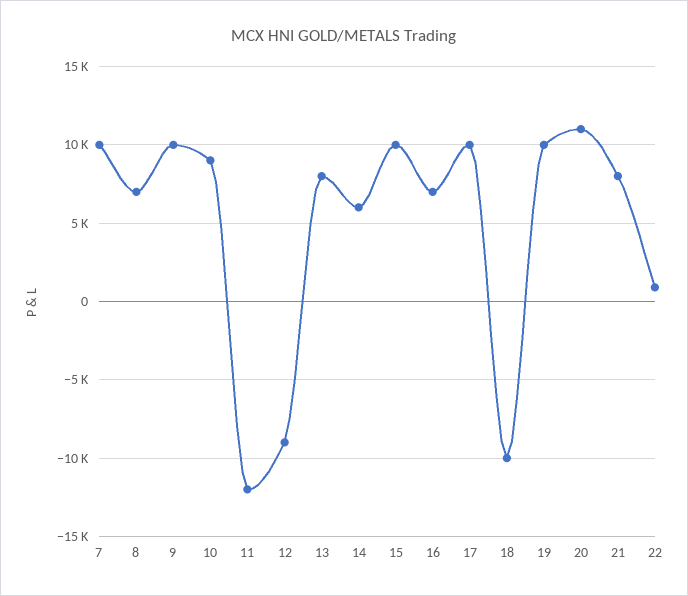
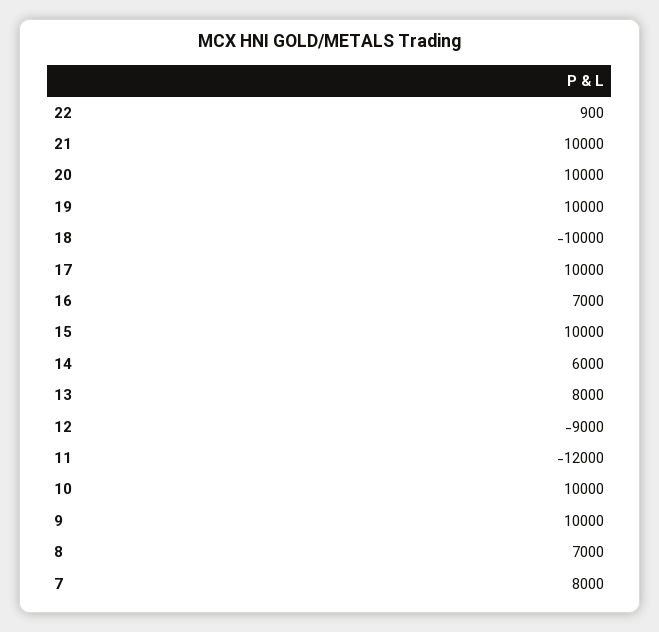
  {
-   "7": 10000,
+   "7": 8000,
    "8": 7000,
    "9": 10000,
-   "10": 9000,
+   "10": 10000,
    "11": -12000,
    "12": -9000,
    "13": 8000,
    "14": 6000,
    "15": 10000,
    "16": 7000,
    "17": 10000,
    "18": -10000,
    "19": 10000,
-   "20": 11000,
+   "20": 10000,
-   "21": 8000,
+   "21": 10000,
    "22": 900
  }

